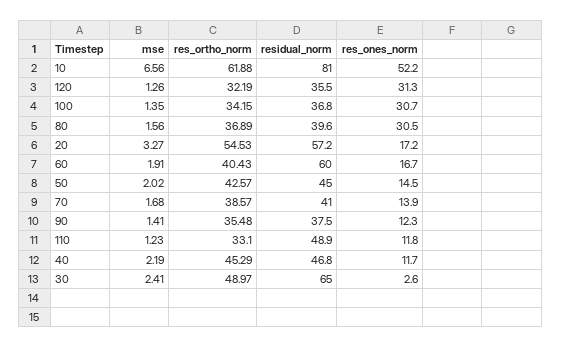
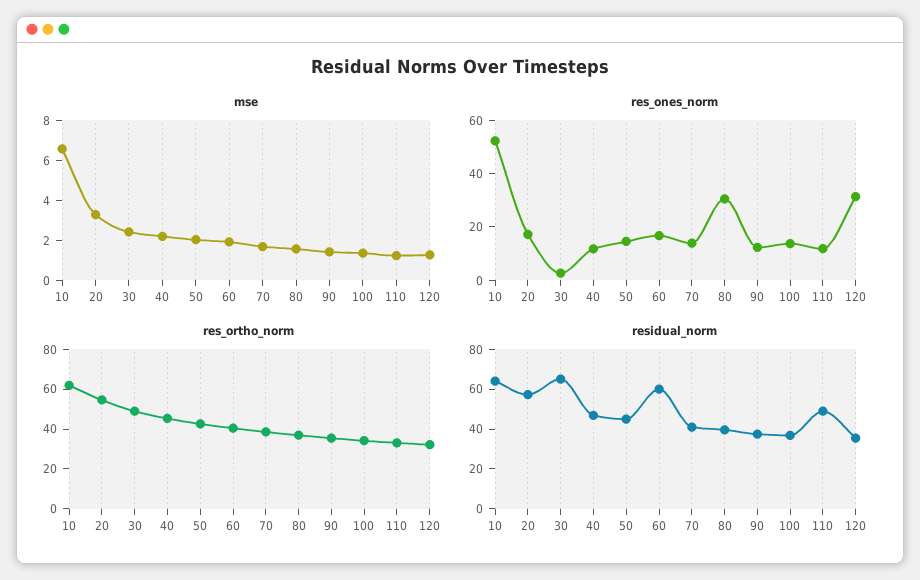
  {
    "mse": {
      "10": 6.56,
      "120": 1.26,
      "100": 1.35,
      "80": 1.56,
      "20": 3.27,
      "60": 1.91,
      "50": 2.02,
      "70": 1.68,
      "90": 1.41,
      "110": 1.23,
      "40": 2.19,
      "30": 2.41
    },
    "res_ortho_norm": {
      "10": 61.88,
      "120": 32.19,
      "100": 34.15,
      "80": 36.89,
      "20": 54.53,
      "60": 40.43,
      "50": 42.57,
      "70": 38.57,
      "90": 35.48,
      "110": 33.1,
      "40": 45.29,
      "30": 48.97
    },
    "residual_norm": {
-     "10": 81,
+     "10": 65,
      "120": 35.5,
      "100": 36.8,
      "80": 39.6,
      "20": 57.2,
      "60": 60,
      "50": 45,
      "70": 41,
      "90": 37.5,
      "110": 48.9,
      "40": 46.8,
      "30": 65
    },
    "res_ones_norm": {
      "10": 52.2,
      "120": 31.3,
-     "100": 30.7,
+     "100": 15,
      "80": 30.5,
      "20": 17.2,
      "60": 16.7,
      "50": 14.5,
      "70": 13.9,
      "90": 12.3,
      "110": 11.8,
      "40": 11.7,
      "30": 2.6
    }
  }

